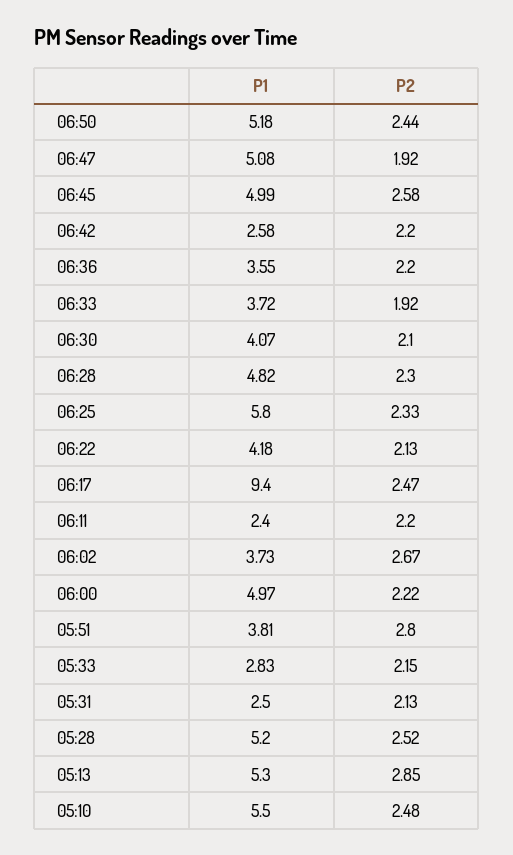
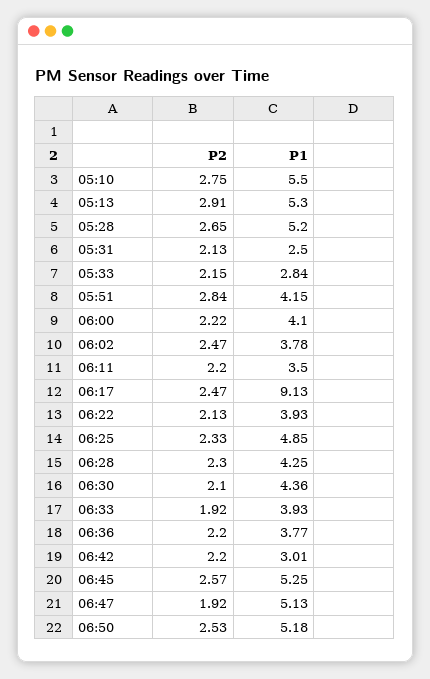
  {
    "P1": {
      "06:50": 5.18,
-     "06:47": 5.08,
+     "06:47": 5.13,
-     "06:45": 4.99,
+     "06:45": 5.25,
-     "06:42": 2.58,
+     "06:42": 3.01,
-     "06:36": 3.55,
+     "06:36": 3.77,
-     "06:33": 3.72,
+     "06:33": 3.93,
-     "06:30": 4.07,
+     "06:30": 4.36,
-     "06:28": 4.82,
+     "06:28": 4.25,
-     "06:25": 5.8,
+     "06:25": 4.85,
-     "06:22": 4.18,
+     "06:22": 3.93,
-     "06:17": 9.4,
+     "06:17": 9.13,
-     "06:11": 2.4,
+     "06:11": 3.5,
-     "06:02": 3.73,
+     "06:02": 3.78,
-     "06:00": 4.97,
+     "06:00": 4.1,
-     "05:51": 3.81,
+     "05:51": 4.15,
-     "05:33": 2.83,
+     "05:33": 2.84,
      "05:31": 2.5,
      "05:28": 5.2,
      "05:13": 5.3,
      "05:10": 5.5
    },
    "P2": {
-     "06:50": 2.44,
+     "06:50": 2.53,
      "06:47": 1.92,
-     "06:45": 2.58,
+     "06:45": 2.57,
      "06:42": 2.2,
      "06:36": 2.2,
      "06:33": 1.92,
      "06:30": 2.1,
      "06:28": 2.3,
      "06:25": 2.33,
      "06:22": 2.13,
      "06:17": 2.47,
      "06:11": 2.2,
-     "06:02": 2.67,
+     "06:02": 2.47,
      "06:00": 2.22,
-     "05:51": 2.8,
+     "05:51": 2.84,
      "05:33": 2.15,
      "05:31": 2.13,
-     "05:28": 2.52,
+     "05:28": 2.65,
-     "05:13": 2.85,
+     "05:13": 2.91,
-     "05:10": 2.48
+     "05:10": 2.75
    }
  }

